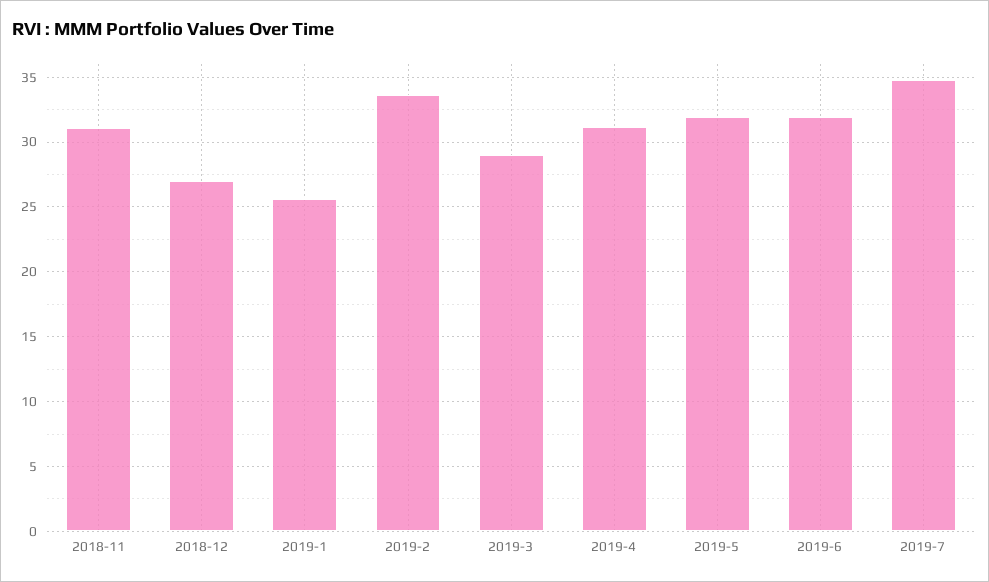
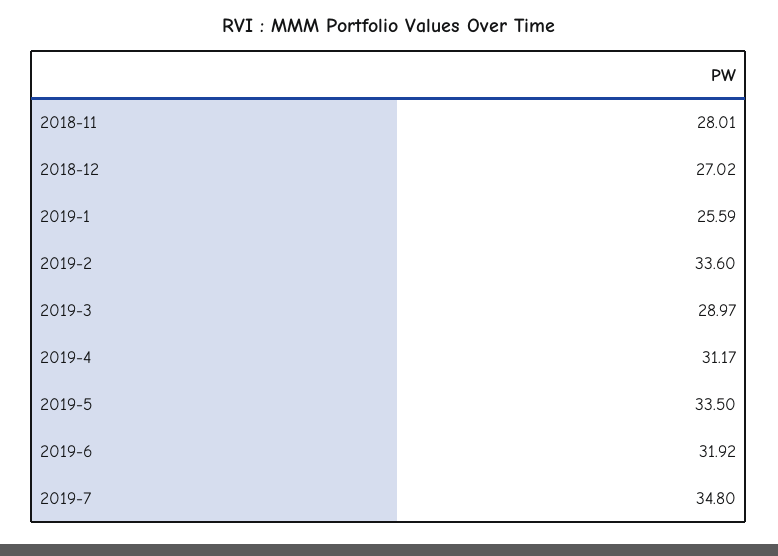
  {
-   "2018-11": 31,
+   "2018-11": 28.01,
    "2018-12": 27.02,
    "2019-1": 25.59,
    "2019-2": 33.6,
    "2019-3": 28.97,
    "2019-4": 31.17,
-   "2019-5": 32,
+   "2019-5": 33.5,
    "2019-6": 31.92,
    "2019-7": 34.8
  }

